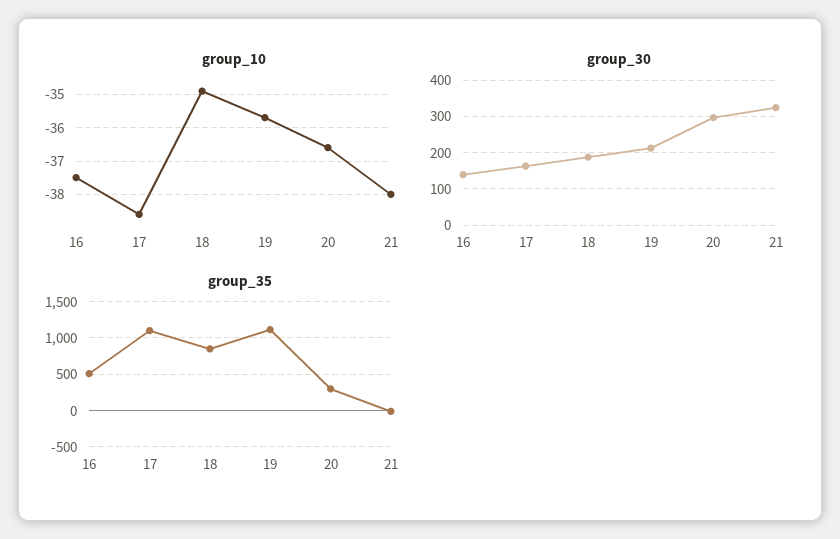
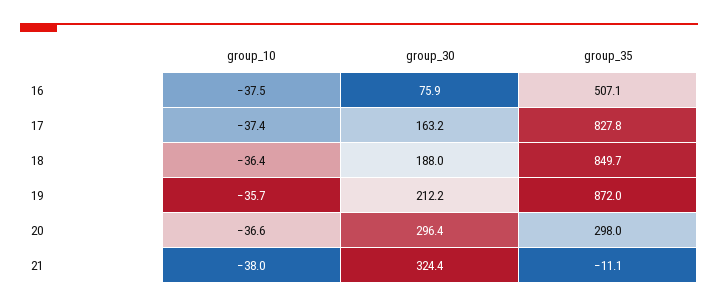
  {
    "group_10": {
      "16": -37.5,
-     "17": -38.5,
+     "17": -37.4,
-     "18": -35,
+     "18": -36.4,
      "19": -35.7,
      "20": -36.6,
      "21": -38
    },
    "group_30": {
-     "16": 140,
+     "16": 75.9,
      "17": 163.2,
      "18": 188,
      "19": 212.2,
      "20": 296.4,
      "21": 324.4
    },
    "group_35": {
      "16": 507.1,
-     "17": 1100,
+     "17": 827.8,
      "18": 849.7,
-     "19": 1100,
+     "19": 872,
      "20": 298,
      "21": -11.1
    }
  }

